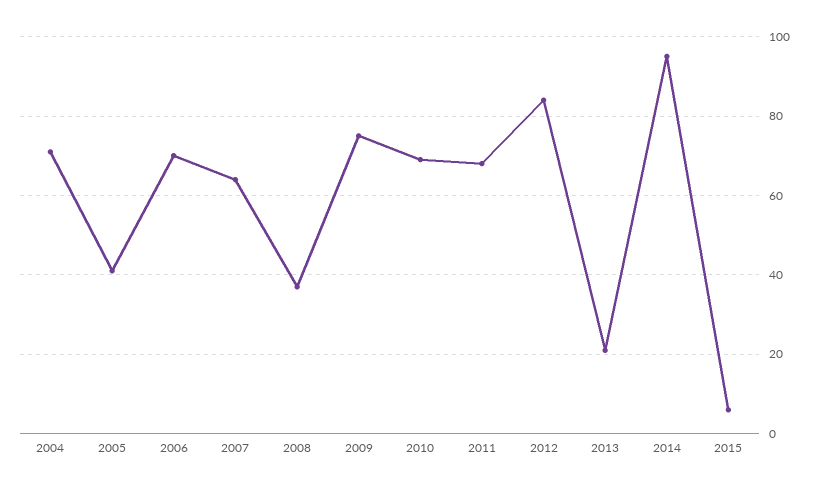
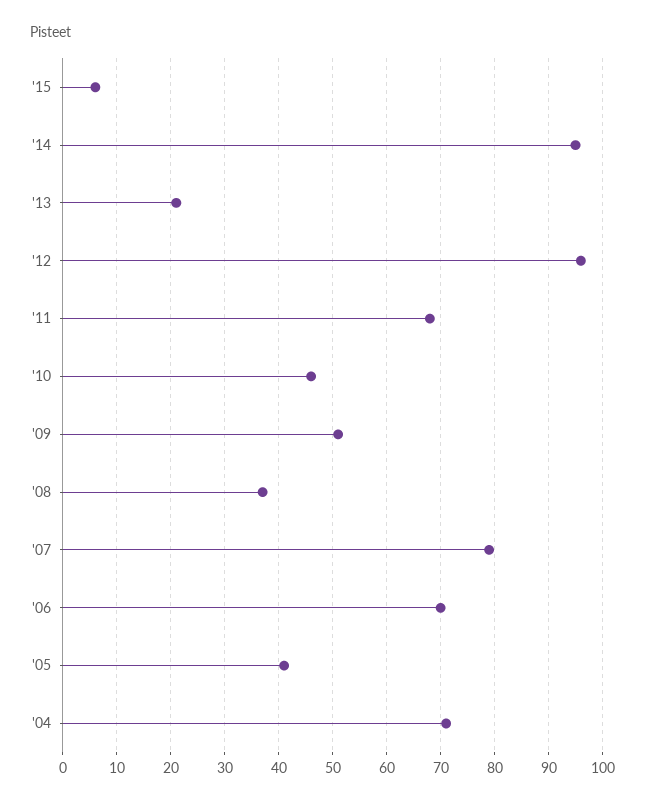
  {
    "2004": 70,
    "2005": 40,
    "2006": 70,
-   "2007": 65,
+   "2007": 80,
    "2008": 35,
-   "2009": 75,
+   "2009": 50,
-   "2010": 70,
+   "2010": 45,
    "2011": 70,
-   "2012": 85,
+   "2012": 95,
    "2013": 20,
    "2014": 95,
    "2015": 5
  }

